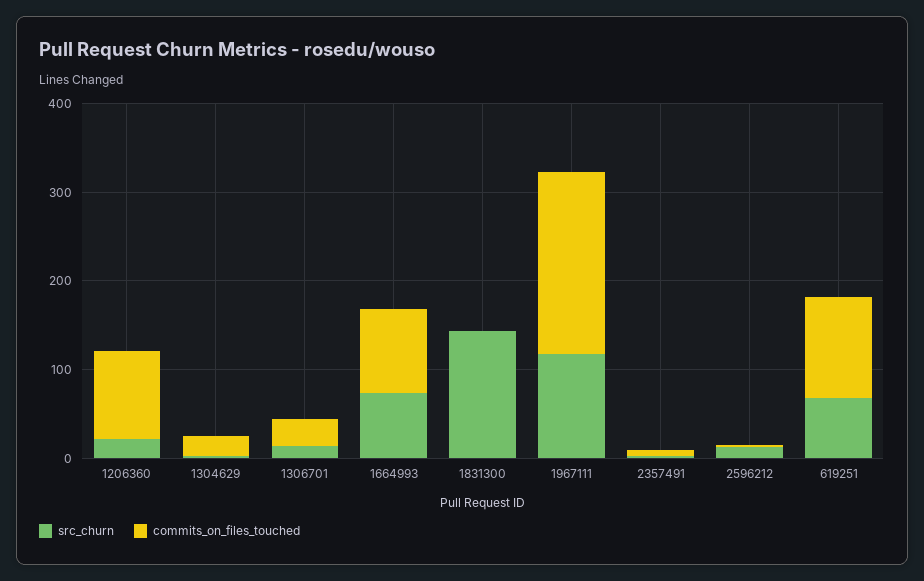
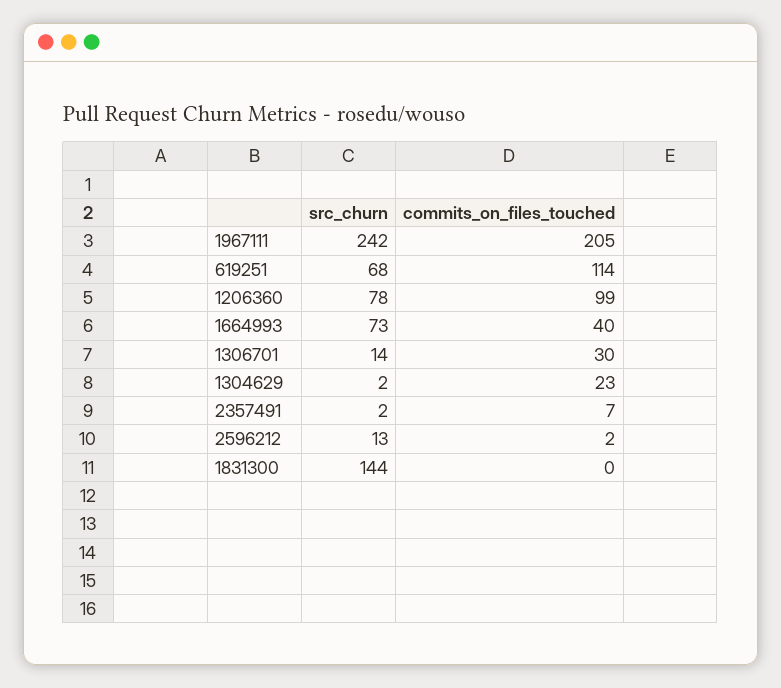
  {
    "src_churn": {
-     "1206360": 20,
+     "1206360": 78,
      "1304629": 2,
      "1306701": 14,
      "1664993": 73,
      "1831300": 144,
-     "1967111": 120,
+     "1967111": 242,
      "2357491": 2,
      "2596212": 13,
      "619251": 68
    },
    "commits_on_files_touched": {
      "1206360": 99,
      "1304629": 23,
      "1306701": 30,
-     "1664993": 100,
+     "1664993": 40,
      "1831300": 0,
      "1967111": 205,
      "2357491": 7,
      "2596212": 2,
      "619251": 114
    }
  }

